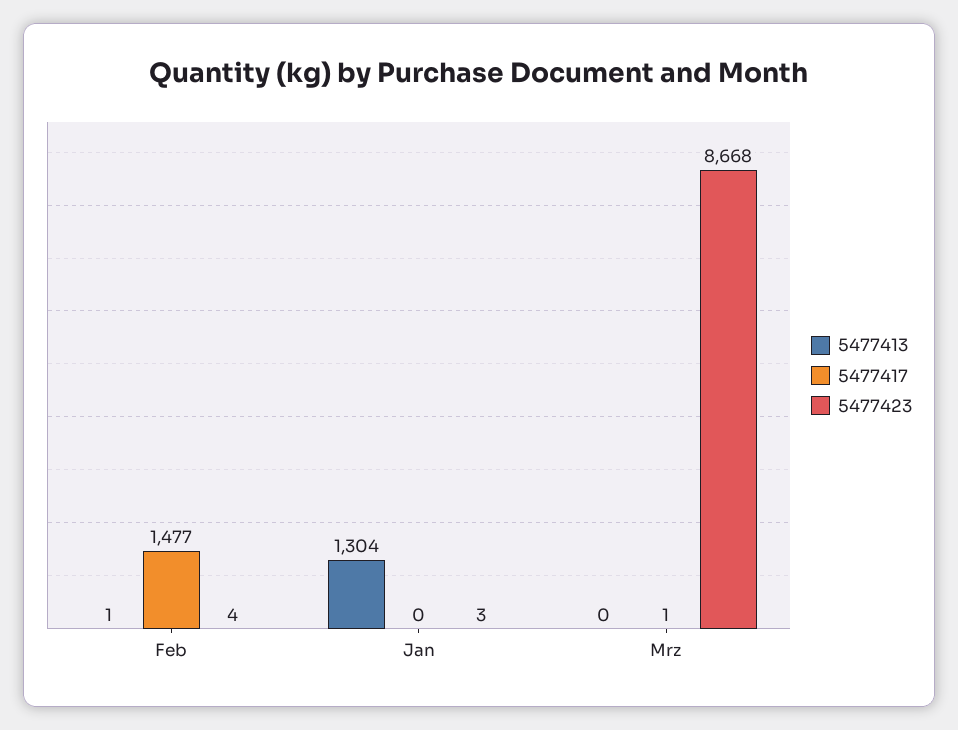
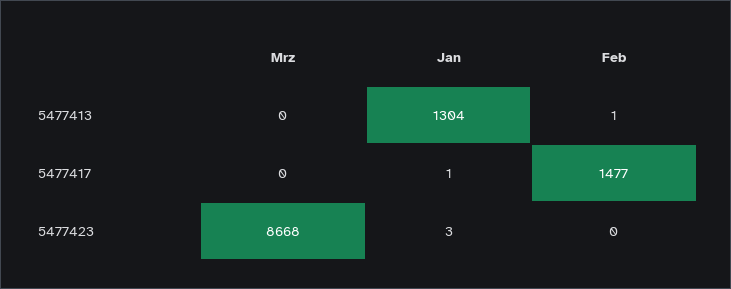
  {
    "5477413": {
      "Feb": 1,
      "Jan": 1304,
      "Mrz": 0
    },
    "5477417": {
      "Feb": 1477,
-     "Jan": 0,
+     "Jan": 1,
-     "Mrz": 1
+     "Mrz": 0
    },
    "5477423": {
-     "Feb": 4,
+     "Feb": 0,
      "Jan": 3,
      "Mrz": 8668
    }
  }

